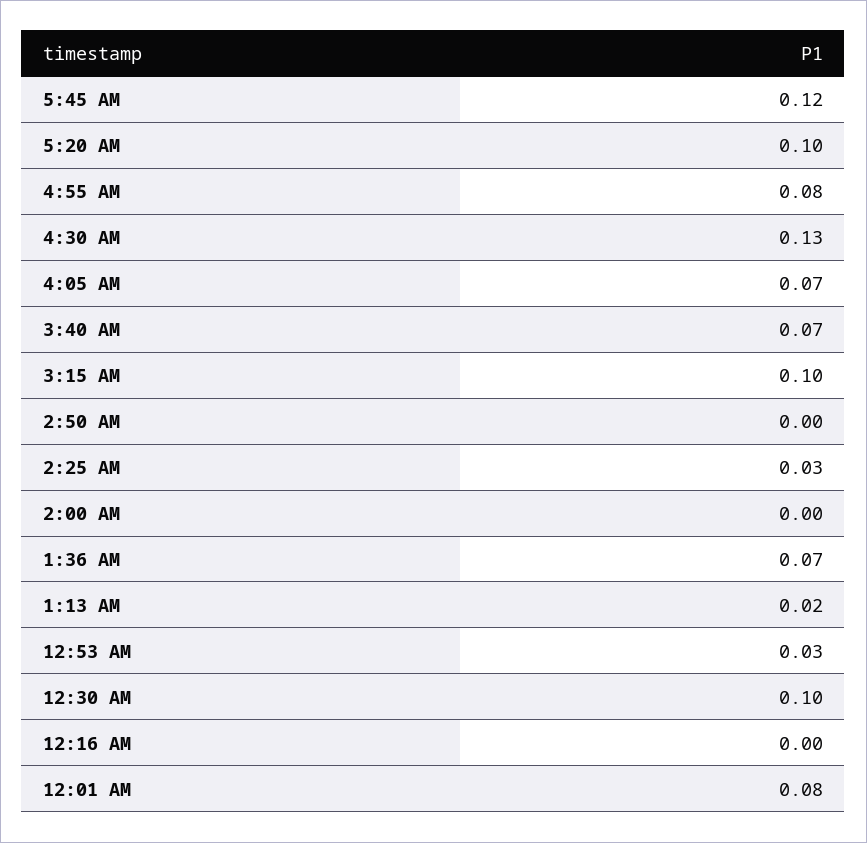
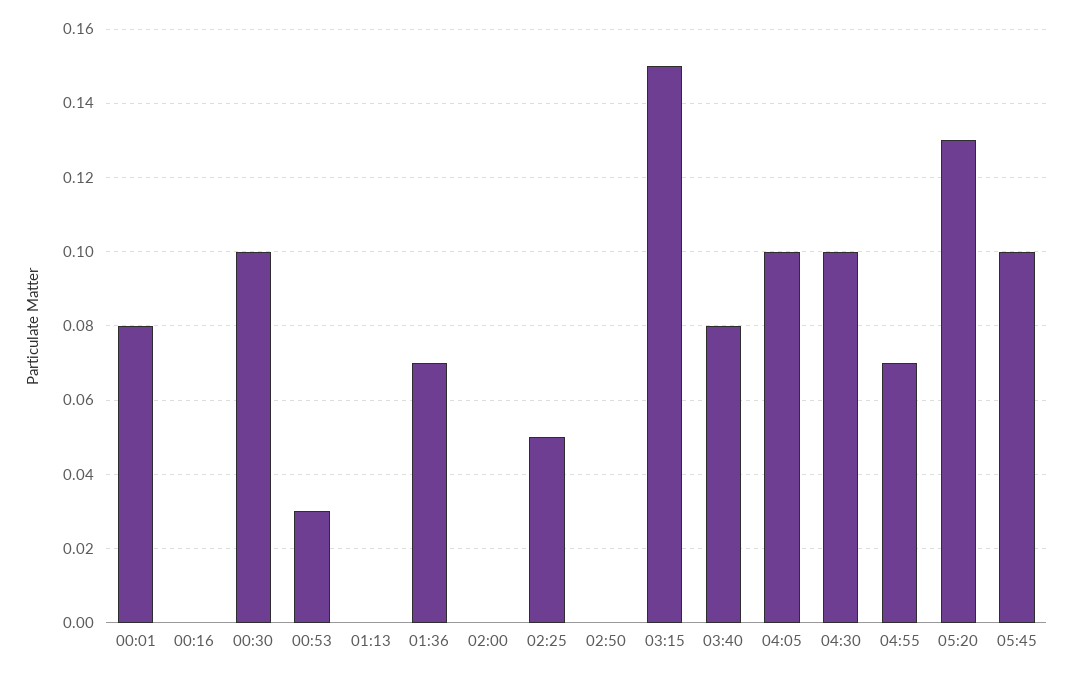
  {
-   "5:45 AM": 0.12,
+   "5:45 AM": 0.1,
-   "5:20 AM": 0.1,
+   "5:20 AM": 0.13,
-   "4:55 AM": 0.08,
+   "4:55 AM": 0.07,
-   "4:30 AM": 0.13,
+   "4:30 AM": 0.1,
-   "4:05 AM": 0.07,
+   "4:05 AM": 0.1,
-   "3:40 AM": 0.07,
+   "3:40 AM": 0.08,
-   "3:15 AM": 0.1,
+   "3:15 AM": 0.15,
    "2:50 AM": 0,
-   "2:25 AM": 0.03,
+   "2:25 AM": 0.05,
    "2:00 AM": 0,
    "1:36 AM": 0.07,
-   "1:13 AM": 0.02,
+   "1:13 AM": 0,
    "12:53 AM": 0.03,
    "12:30 AM": 0.1,
    "12:16 AM": 0,
    "12:01 AM": 0.08
  }

